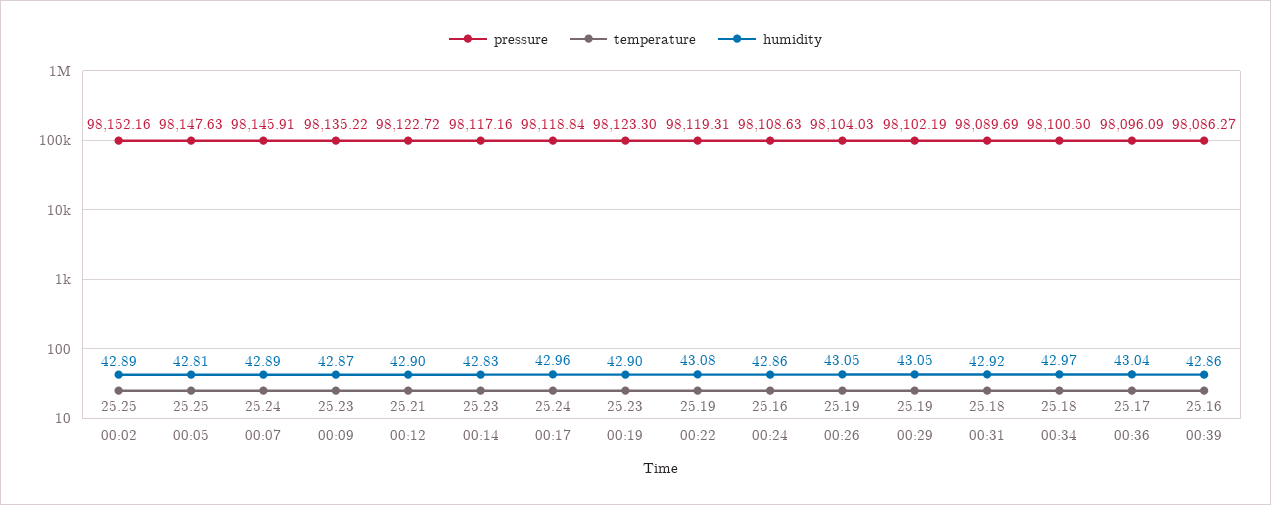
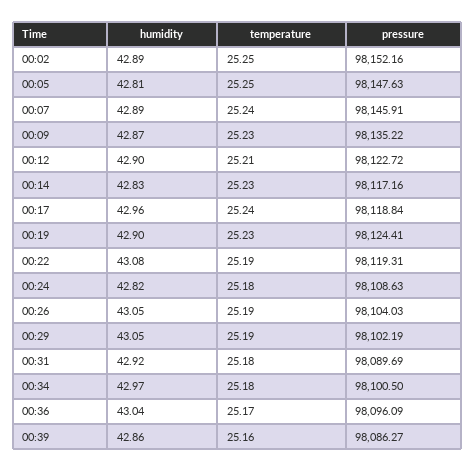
  {
    "pressure": {
      "00:02": 98152.16,
      "00:05": 98147.63,
      "00:07": 98145.91,
      "00:09": 98135.22,
      "00:12": 98122.72,
      "00:14": 98117.16,
      "00:17": 98118.84,
-     "00:19": 98123.3,
+     "00:19": 98124.41,
      "00:22": 98119.31,
      "00:24": 98108.63,
      "00:26": 98104.03,
      "00:29": 98102.19,
      "00:31": 98089.69,
      "00:34": 98100.5,
      "00:36": 98096.09,
      "00:39": 98086.27
    },
    "temperature": {
      "00:02": 25.25,
      "00:05": 25.25,
      "00:07": 25.24,
      "00:09": 25.23,
      "00:12": 25.21,
      "00:14": 25.23,
      "00:17": 25.24,
      "00:19": 25.23,
      "00:22": 25.19,
-     "00:24": 25.16,
+     "00:24": 25.18,
      "00:26": 25.19,
      "00:29": 25.19,
      "00:31": 25.18,
      "00:34": 25.18,
      "00:36": 25.17,
      "00:39": 25.16
    },
    "humidity": {
      "00:02": 42.89,
      "00:05": 42.81,
      "00:07": 42.89,
      "00:09": 42.87,
      "00:12": 42.9,
      "00:14": 42.83,
      "00:17": 42.96,
      "00:19": 42.9,
      "00:22": 43.08,
-     "00:24": 42.86,
+     "00:24": 42.82,
      "00:26": 43.05,
      "00:29": 43.05,
      "00:31": 42.92,
      "00:34": 42.97,
      "00:36": 43.04,
      "00:39": 42.86
    }
  }

